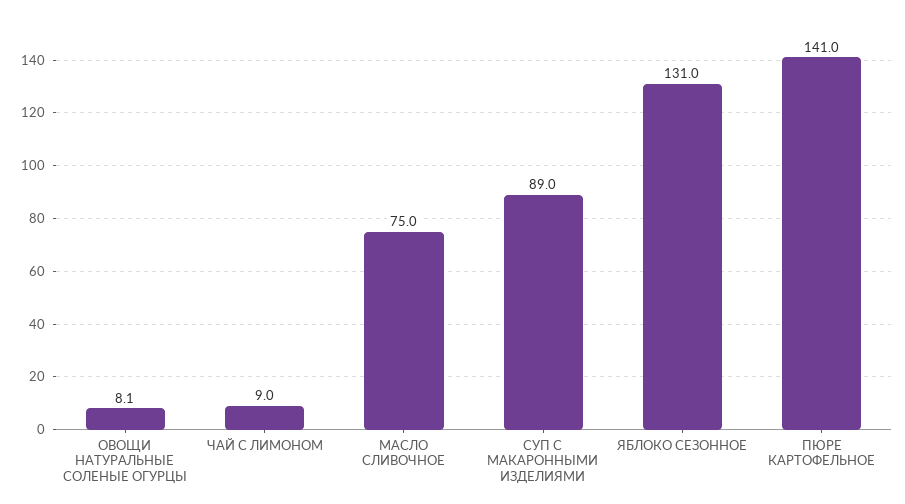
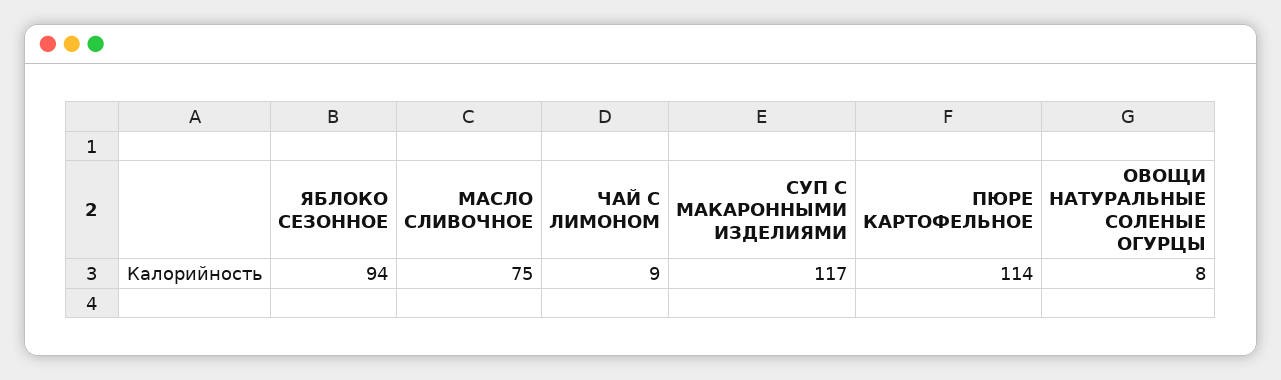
  {
    "ОВОЩИ НАТУРАЛЬНЫЕ СОЛЕНЫЕ ОГУРЦЫ": 8.1,
    "ЧАЙ С ЛИМОНОМ": 9,
    "МАСЛО СЛИВОЧНОЕ": 75,
-   "СУП С МАКАРОННЫМИ ИЗДЕЛИЯМИ": 89,
+   "СУП С МАКАРОННЫМИ ИЗДЕЛИЯМИ": 117,
-   "ЯБЛОКО СЕЗОННОЕ": 131,
+   "ЯБЛОКО СЕЗОННОЕ": 94,
-   "ПЮРЕ КАРТОФЕЛЬНОЕ": 141
+   "ПЮРЕ КАРТОФЕЛЬНОЕ": 114
  }

